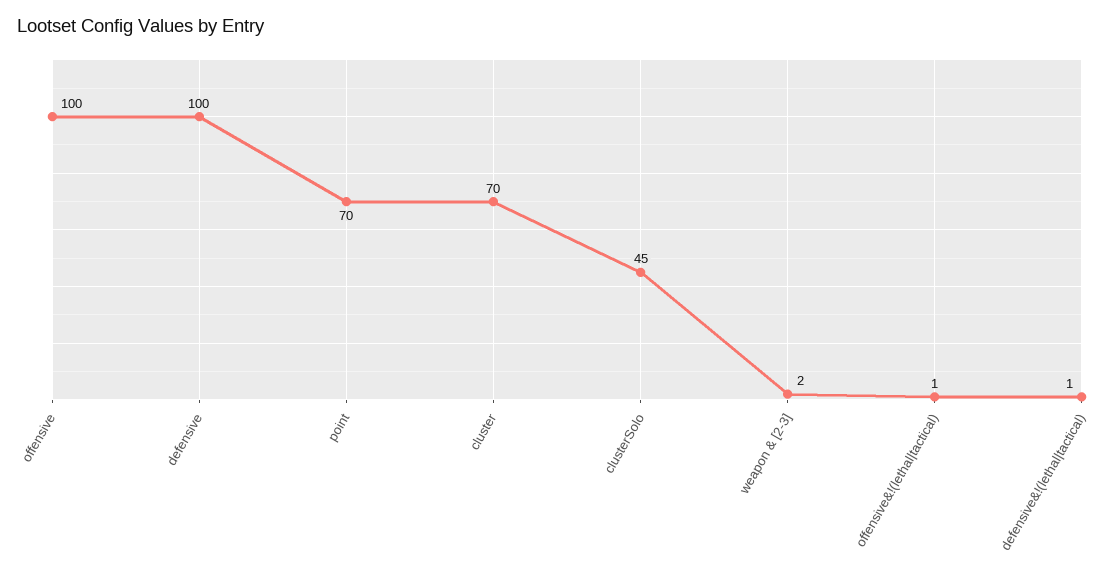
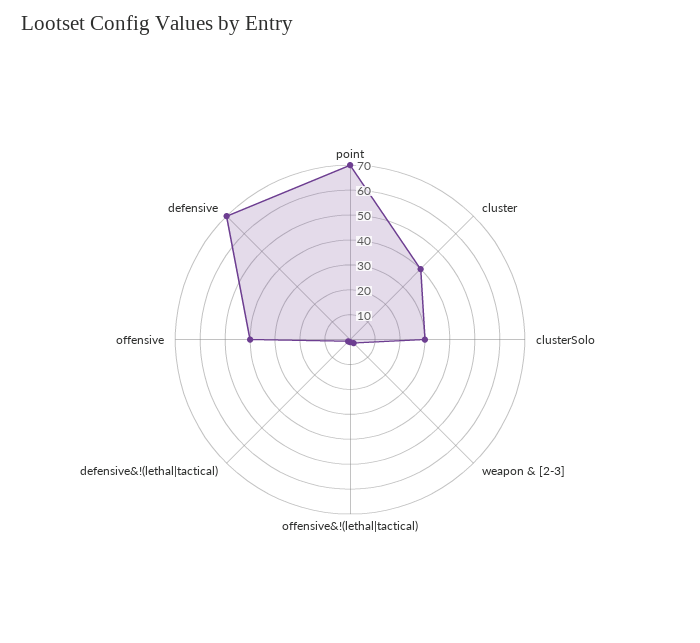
  {
-   "offensive": 100,
+   "offensive": 40,
-   "defensive": 100,
+   "defensive": 70,
    "point": 70,
-   "cluster": 70,
+   "cluster": 40,
-   "clusterSolo": 45,
+   "clusterSolo": 30,
    "weapon & [2-3]": 2,
    "offensive&!(lethal|tactical)": 1,
    "defensive&!(lethal|tactical)": 1
  }

